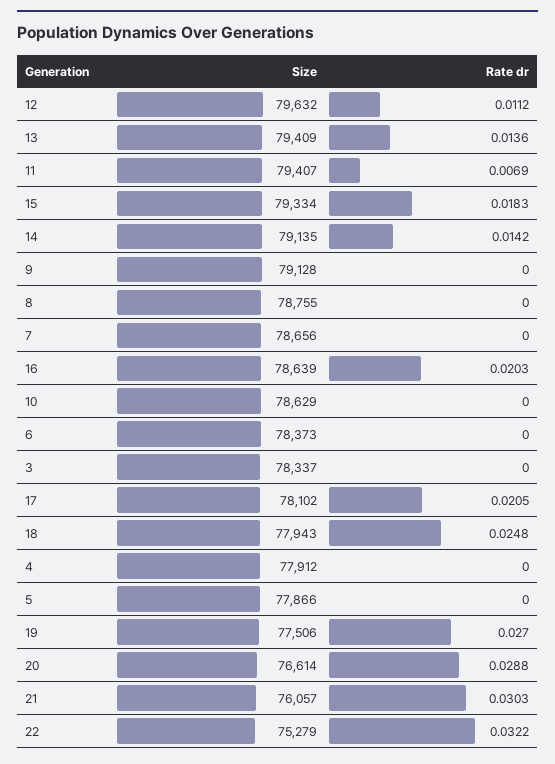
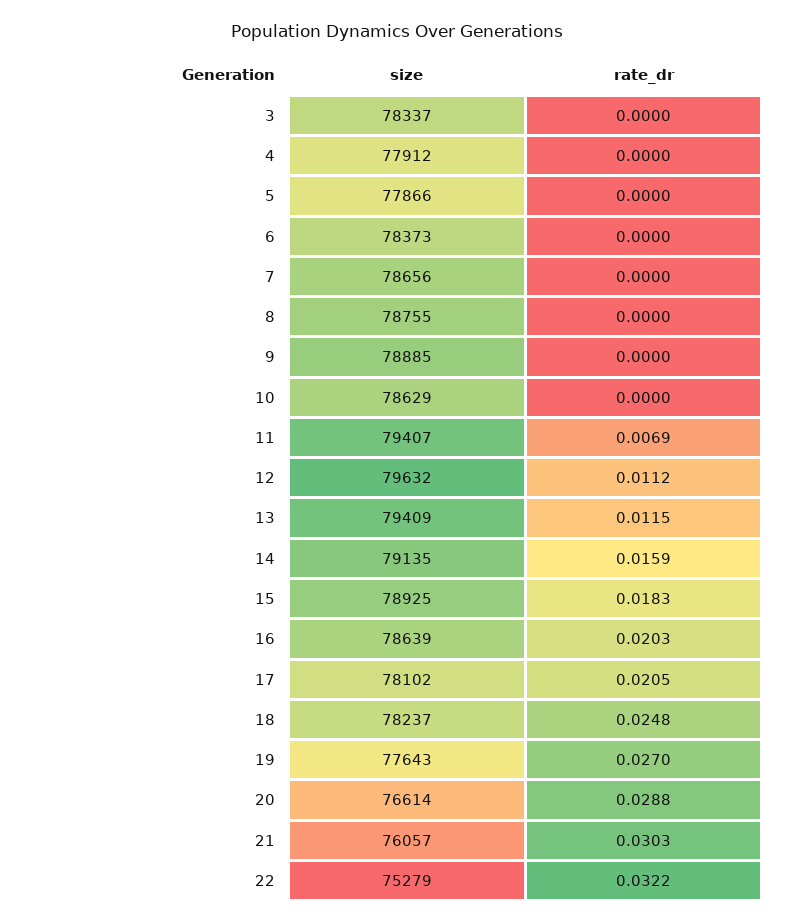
  {
    "Size": {
      "12": 79632,
      "13": 79409,
      "11": 79407,
-     "15": 79334,
+     "15": 78925,
      "14": 79135,
-     "9": 79128,
+     "9": 78885,
      "8": 78755,
      "7": 78656,
      "16": 78639,
      "10": 78629,
      "6": 78373,
      "3": 78337,
      "17": 78102,
-     "18": 77943,
+     "18": 78237,
      "4": 77912,
      "5": 77866,
-     "19": 77506,
+     "19": 77643,
      "20": 76614,
      "21": 76057,
      "22": 75279
    },
    "Rate dr": {
      "12": 0.0112,
-     "13": 0.0136,
+     "13": 0.0115,
      "11": 0.0069,
      "15": 0.0183,
-     "14": 0.0142,
+     "14": 0.0159,
      "9": 0,
      "8": 0,
      "7": 0,
      "16": 0.0203,
      "10": 0,
      "6": 0,
      "3": 0,
      "17": 0.0205,
      "18": 0.0248,
      "4": 0,
      "5": 0,
      "19": 0.027,
      "20": 0.0288,
      "21": 0.0303,
      "22": 0.0322
    }
  }

